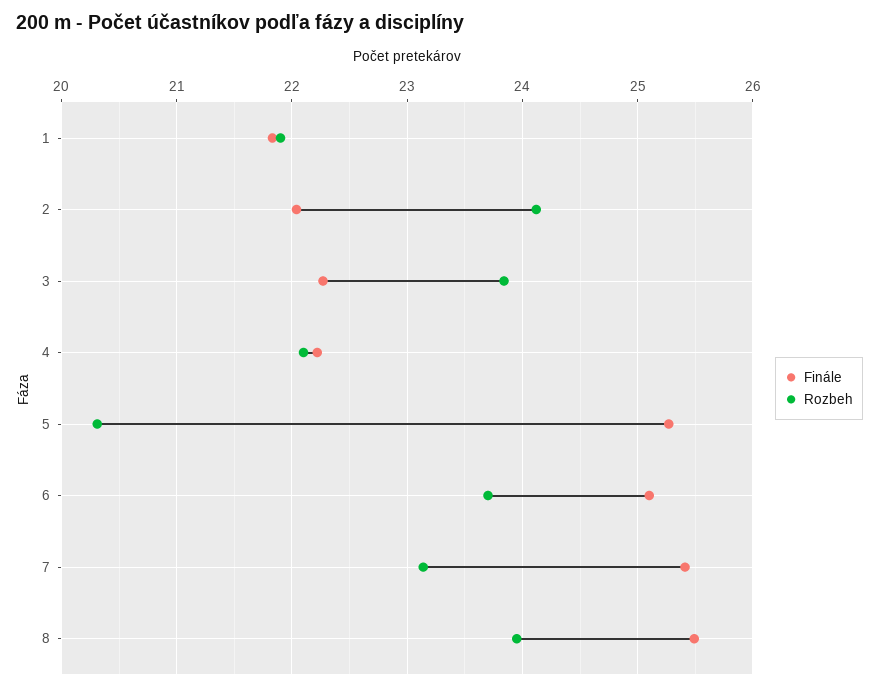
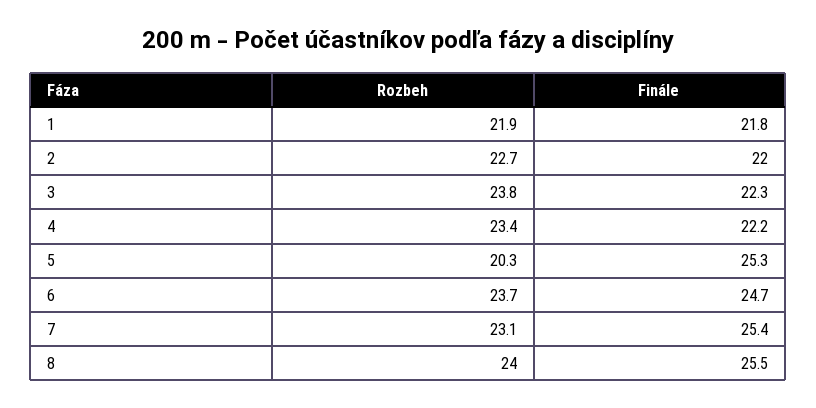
  {
    "Finále": {
      "1": 21.8,
      "2": 22,
      "3": 22.3,
      "4": 22.2,
      "5": 25.3,
-     "6": 25.1,
+     "6": 24.7,
      "7": 25.4,
      "8": 25.5
    },
    "Rozbeh": {
      "1": 21.9,
-     "2": 24.1,
+     "2": 22.7,
      "3": 23.8,
-     "4": 22.1,
+     "4": 23.4,
      "5": 20.3,
      "6": 23.7,
      "7": 23.1,
      "8": 24
    }
  }

